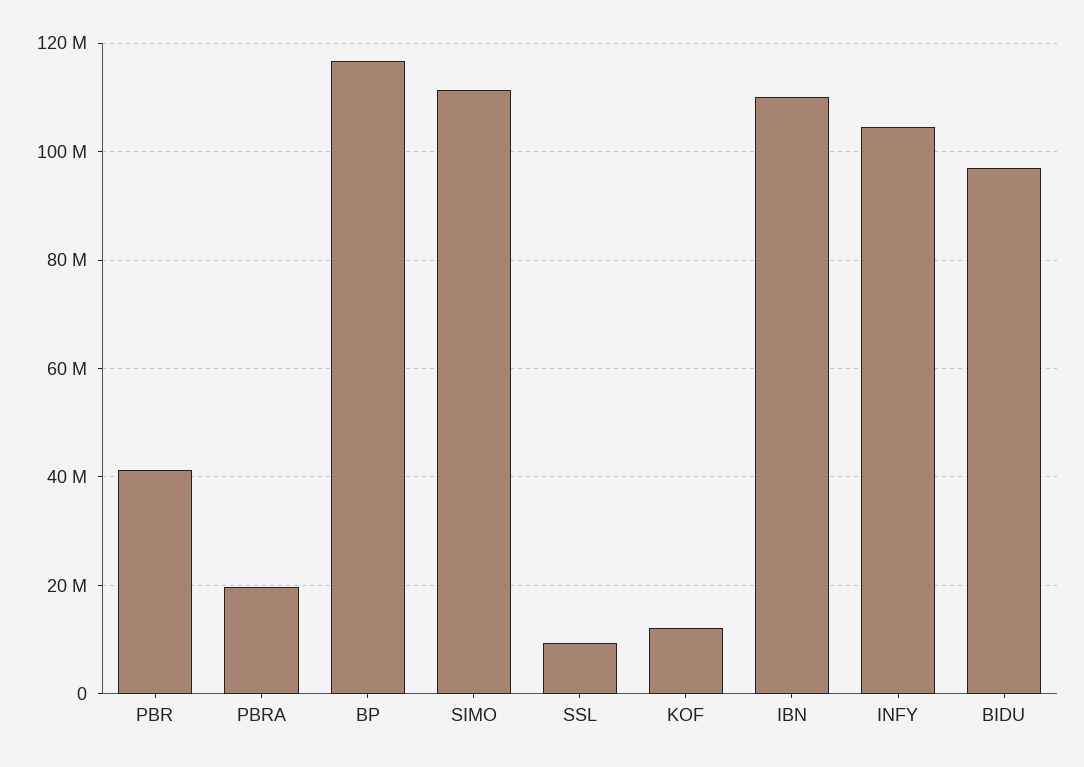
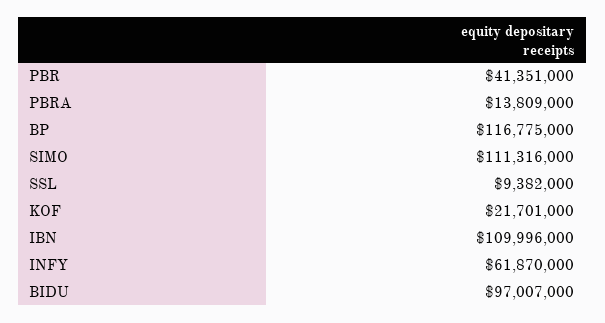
  {
    "PBR": 41351000,
-   "PBRA": 20000000,
+   "PBRA": 13809000,
    "BP": 116775000,
    "SIMO": 111316000,
    "SSL": 9382000,
-   "KOF": 12000000,
+   "KOF": 21701000,
    "IBN": 109996000,
-   "INFY": 104000000,
+   "INFY": 61870000,
    "BIDU": 97007000
  }

